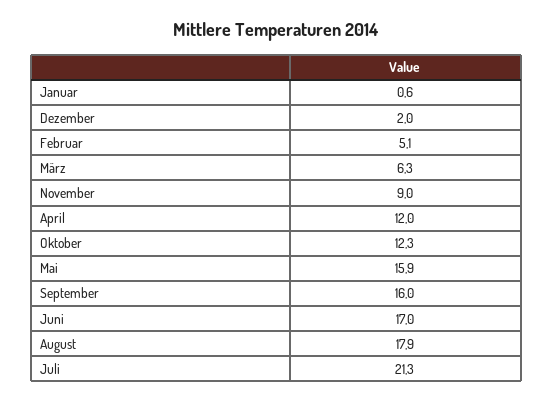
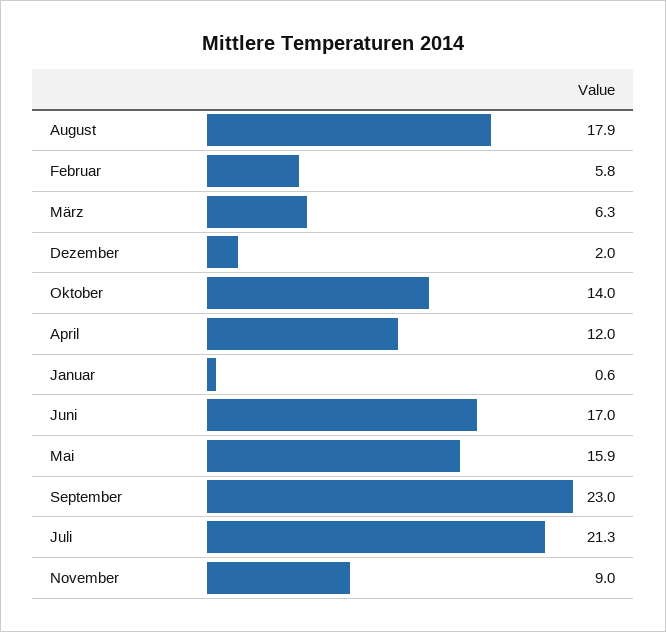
  {
    "Januar": 0.6,
    "Dezember": 2,
-   "Februar": 5.1,
+   "Februar": 5.8,
    "März": 6.3,
    "November": 9,
    "April": 12,
-   "Oktober": 12.3,
+   "Oktober": 14,
    "Mai": 15.9,
-   "September": 16,
+   "September": 23,
    "Juni": 17,
    "August": 17.9,
    "Juli": 21.3
  }

